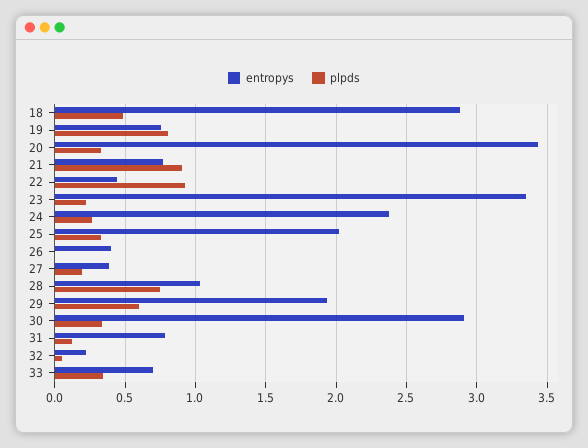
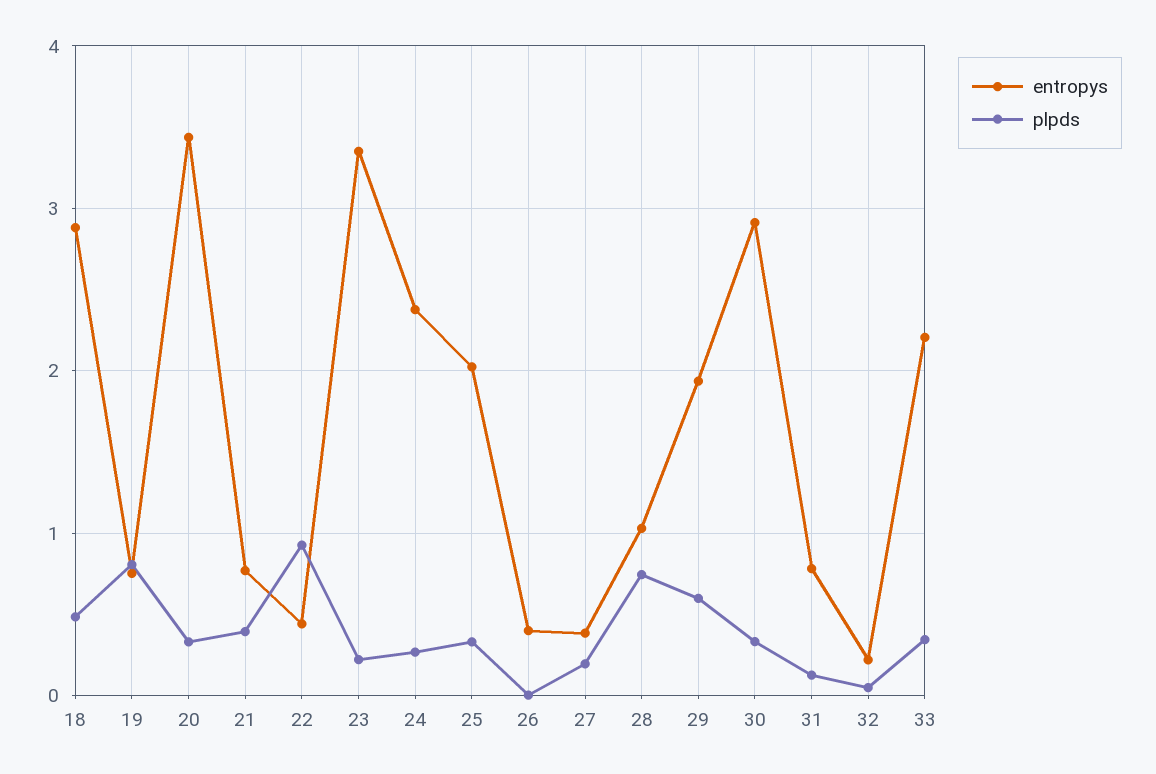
  {
    "entropys": {
      "18": 2.9,
      "19": 0.75,
      "20": 3.45,
      "21": 0.75,
      "22": 0.45,
      "23": 3.35,
      "24": 2.4,
      "25": 2,
      "26": 0.4,
      "27": 0.4,
      "28": 1.05,
      "29": 1.95,
      "30": 2.9,
      "31": 0.8,
      "32": 0.2,
-     "33": 0.7
+     "33": 2.2
    },
    "plpds": {
      "18": 0.5,
      "19": 0.8,
      "20": 0.35,
-     "21": 0.9,
+     "21": 0.4,
      "22": 0.95,
      "23": 0.2,
      "24": 0.25,
      "25": 0.35,
      "26": 0,
      "27": 0.2,
      "28": 0.75,
      "29": 0.6,
      "30": 0.35,
      "31": 0.15,
      "32": 0.05,
      "33": 0.35
    }
  }

